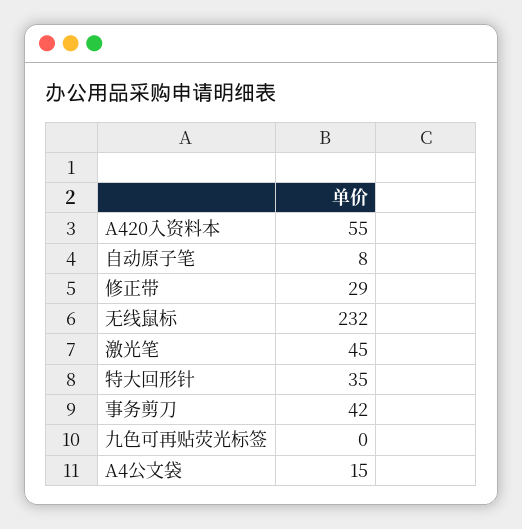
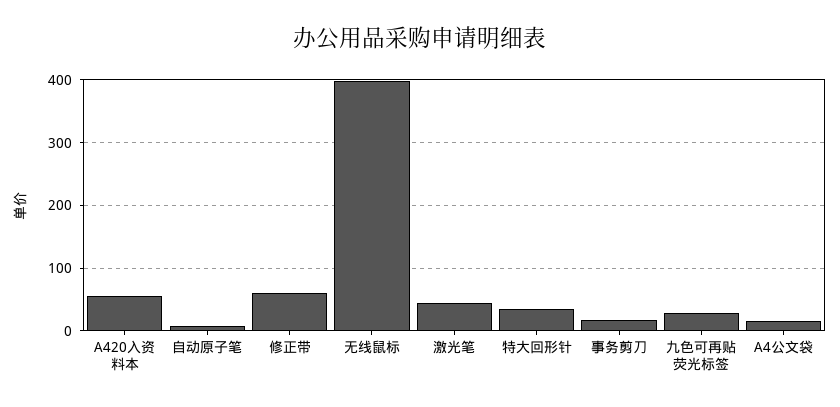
  {
    "A420入资料本": 55,
    "自动原子笔": 8,
-   "修正带": 29,
+   "修正带": 60,
-   "无线鼠标": 232,
+   "无线鼠标": 400,
    "激光笔": 45,
    "特大回形针": 35,
-   "事务剪刀": 42,
+   "事务剪刀": 20,
-   "九色可再贴荧光标签": 0,
+   "九色可再贴荧光标签": 30,
    "A4公文袋": 15
  }

